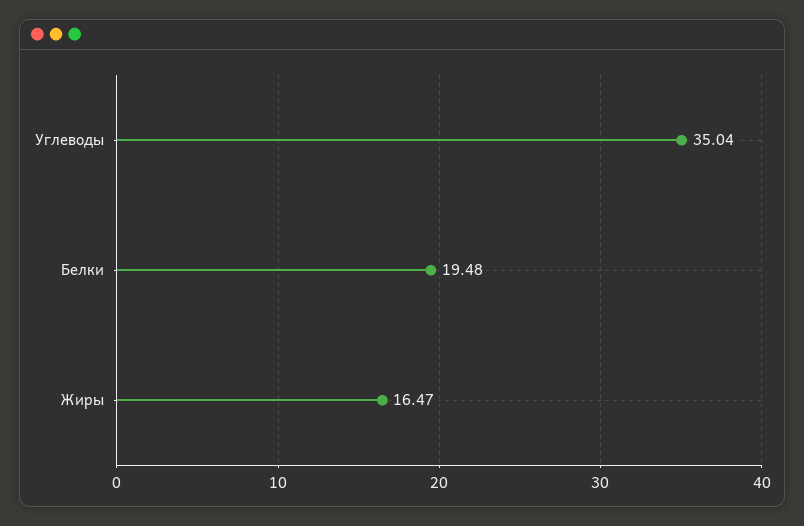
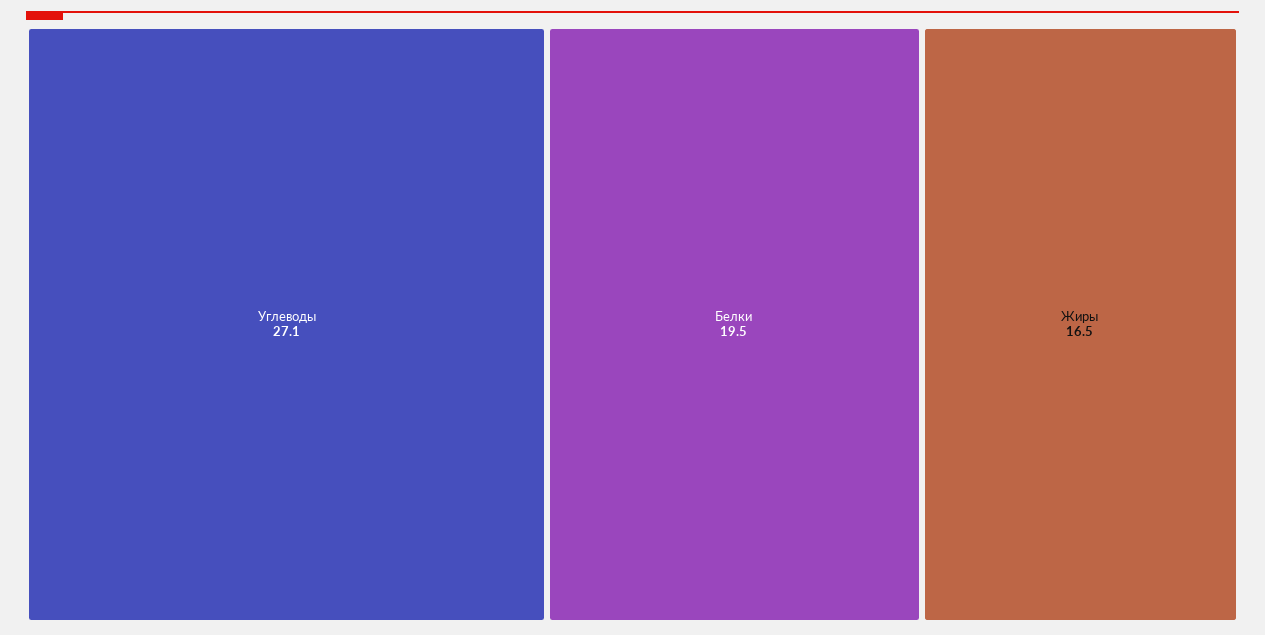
  {
-   "Углеводы": 35.04,
+   "Углеводы": 27.1,
    "Белки": 19.48,
    "Жиры": 16.47
  }

